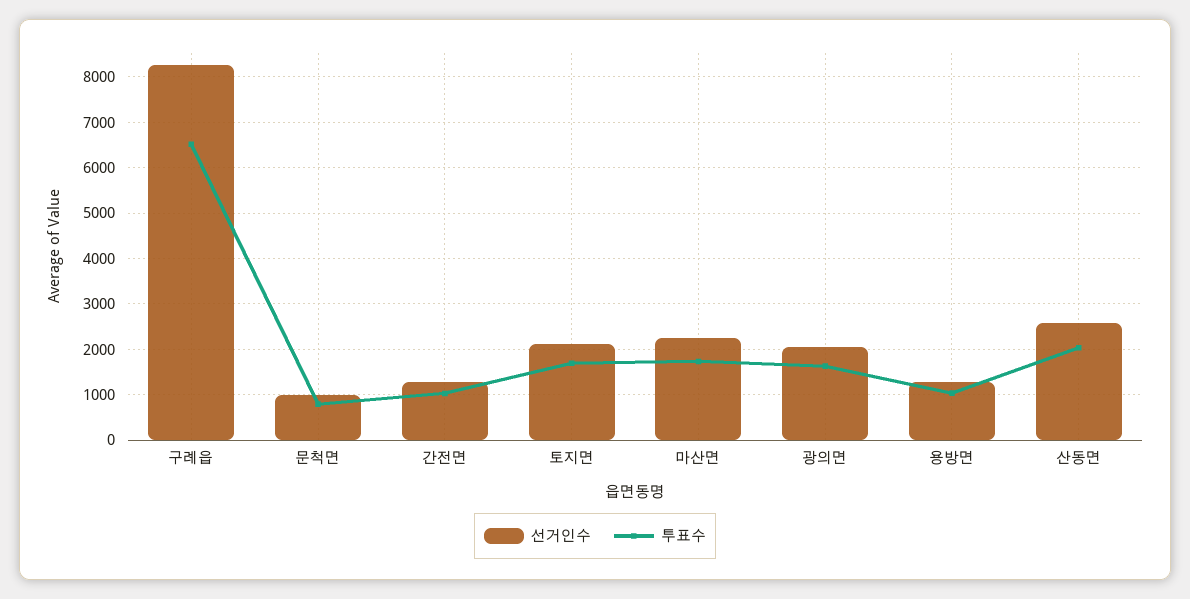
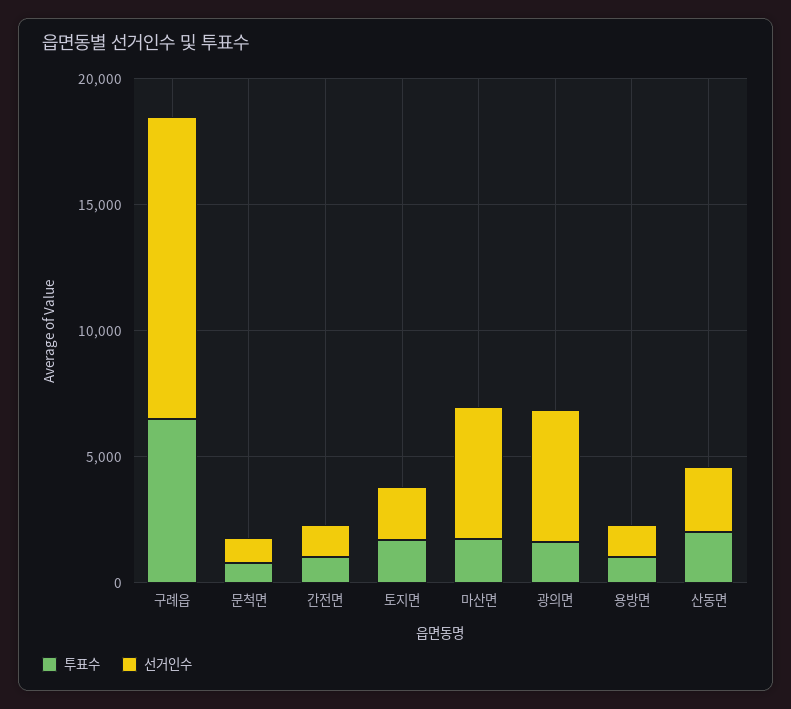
  {
    "선거인수": {
-     "구례읍": 8200,
+     "구례읍": 12000,
      "문척면": 1000,
      "간전면": 1200,
      "토지면": 2200,
-     "마산면": 2200,
+     "마산면": 5000,
-     "광의면": 2000,
+     "광의면": 5000,
      "용방면": 1200,
      "산동면": 2600
    },
    "투표수": {
      "구례읍": 6600,
      "문척면": 800,
      "간전면": 1000,
      "토지면": 1600,
      "마산면": 1800,
      "광의면": 1600,
      "용방면": 1000,
      "산동면": 2000
    }
  }

